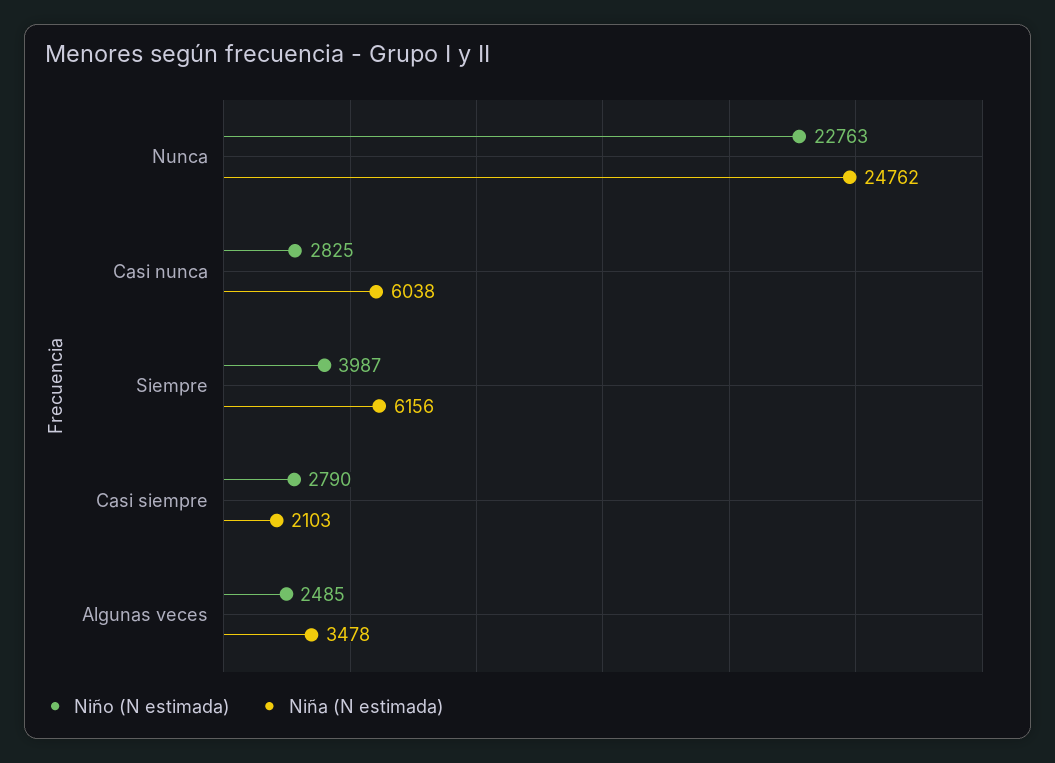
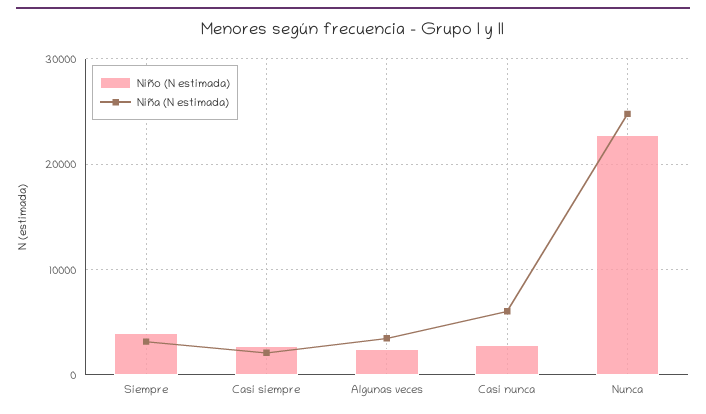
  {
    "Niño (N estimada)": {
      "Nunca": 22763,
      "Casi nunca": 2825,
      "Siempre": 3987,
      "Casi siempre": 2790,
      "Algunas veces": 2485
    },
    "Niña (N estimada)": {
      "Nunca": 24762,
      "Casi nunca": 6038,
-     "Siempre": 6156,
+     "Siempre": 3000,
      "Casi siempre": 2103,
      "Algunas veces": 3478
    }
  }

